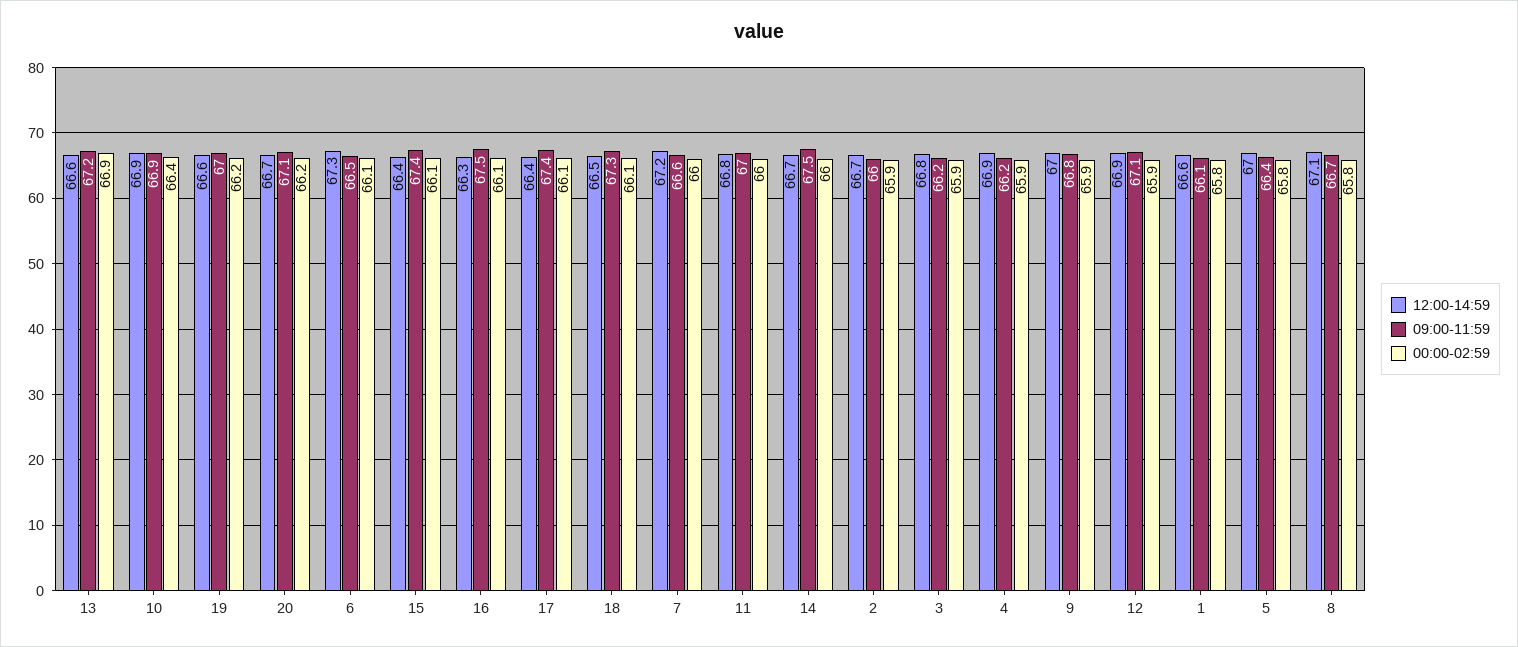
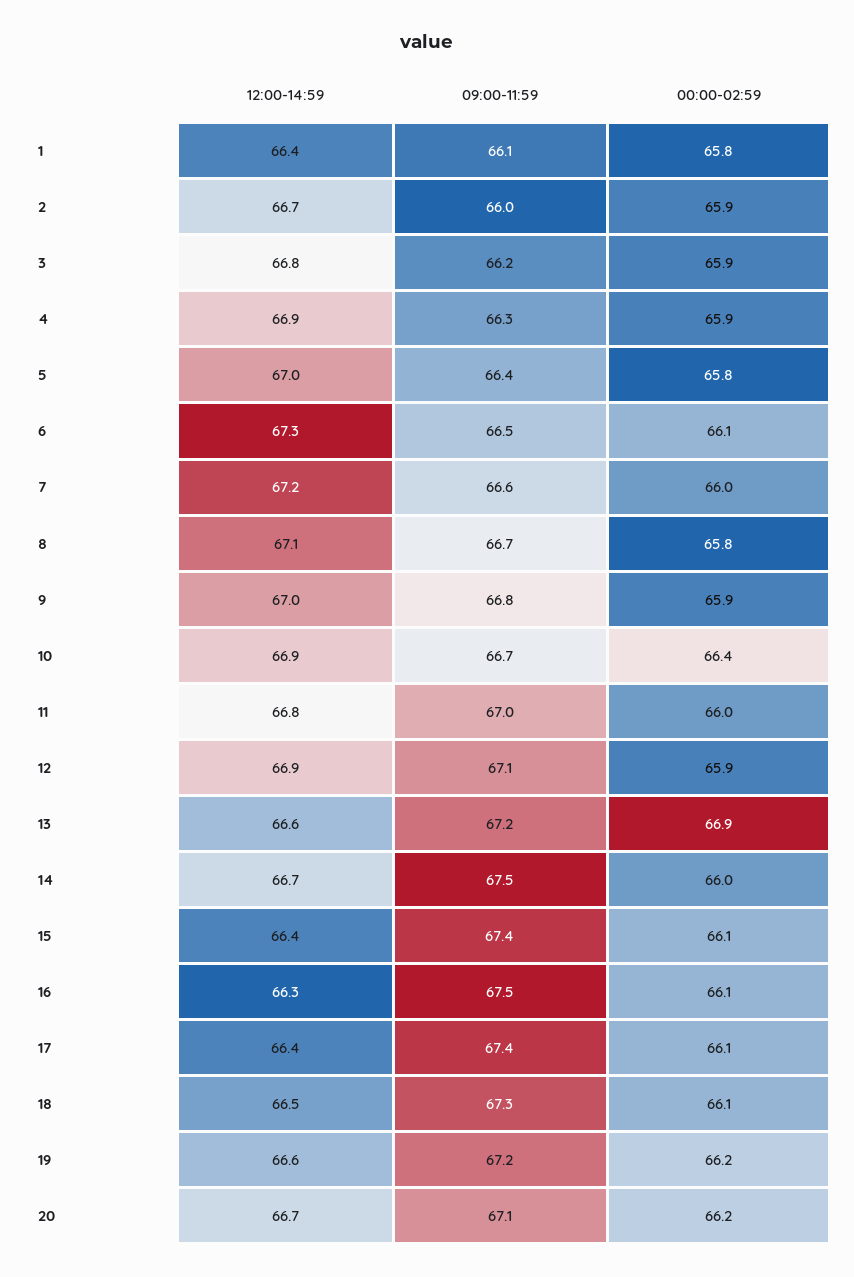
  {
    "12:00-14:59": {
      "13": 66.6,
      "10": 66.9,
      "19": 66.6,
      "20": 66.7,
      "6": 67.3,
      "15": 66.4,
      "16": 66.3,
      "17": 66.4,
      "18": 66.5,
      "7": 67.2,
      "11": 66.8,
      "14": 66.7,
      "2": 66.7,
      "3": 66.8,
      "4": 66.9,
      "9": 67,
      "12": 66.9,
-     "1": 66.6,
+     "1": 66.4,
      "5": 67,
      "8": 67.1
    },
    "09:00-11:59": {
      "13": 67.2,
-     "10": 66.9,
+     "10": 66.7,
-     "19": 67,
+     "19": 67.2,
      "20": 67.1,
      "6": 66.5,
      "15": 67.4,
      "16": 67.5,
      "17": 67.4,
      "18": 67.3,
      "7": 66.6,
      "11": 67,
      "14": 67.5,
      "2": 66,
      "3": 66.2,
-     "4": 66.2,
+     "4": 66.3,
      "9": 66.8,
      "12": 67.1,
      "1": 66.1,
      "5": 66.4,
      "8": 66.7
    },
    "00:00-02:59": {
      "13": 66.9,
      "10": 66.4,
      "19": 66.2,
      "20": 66.2,
      "6": 66.1,
      "15": 66.1,
      "16": 66.1,
      "17": 66.1,
      "18": 66.1,
      "7": 66,
      "11": 66,
      "14": 66,
      "2": 65.9,
      "3": 65.9,
      "4": 65.9,
      "9": 65.9,
      "12": 65.9,
      "1": 65.8,
      "5": 65.8,
      "8": 65.8
    }
  }

